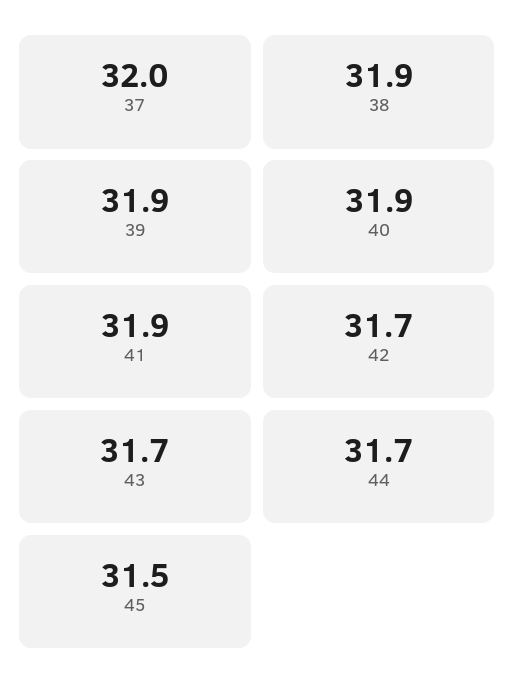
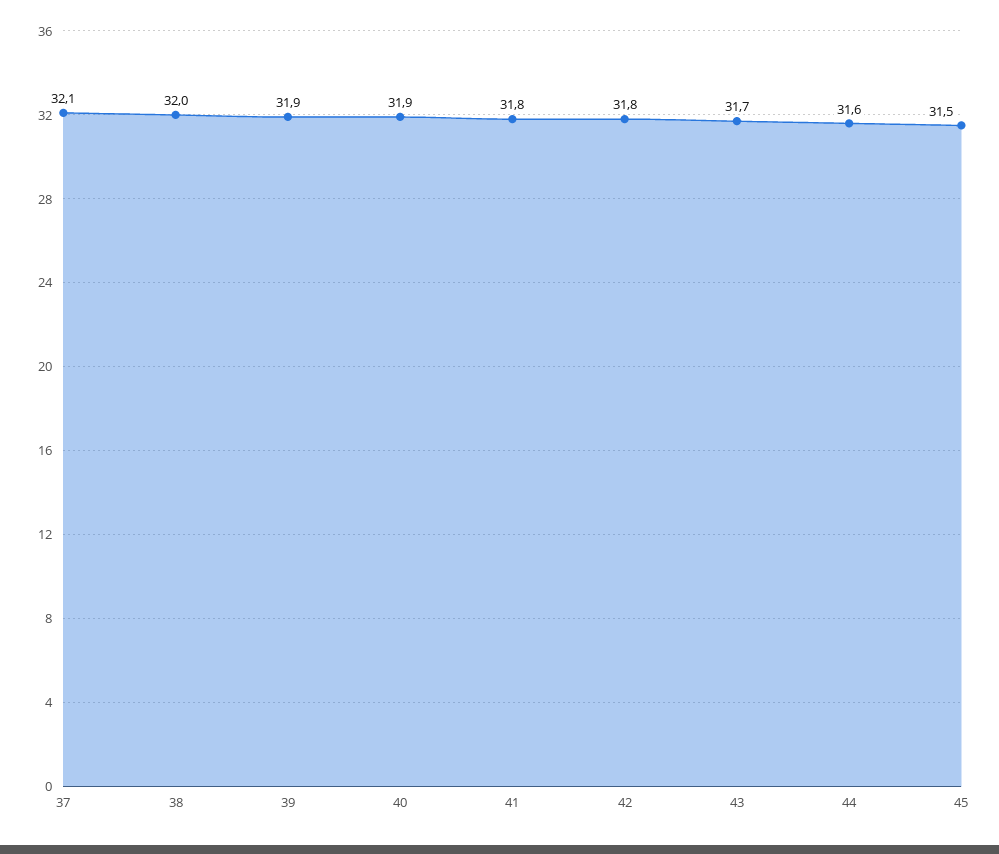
  {
-   "37": 32,
+   "37": 32.1,
-   "38": 31.9,
+   "38": 32,
    "39": 31.9,
    "40": 31.9,
-   "41": 31.9,
+   "41": 31.8,
-   "42": 31.7,
+   "42": 31.8,
    "43": 31.7,
-   "44": 31.7,
+   "44": 31.6,
    "45": 31.5
  }

